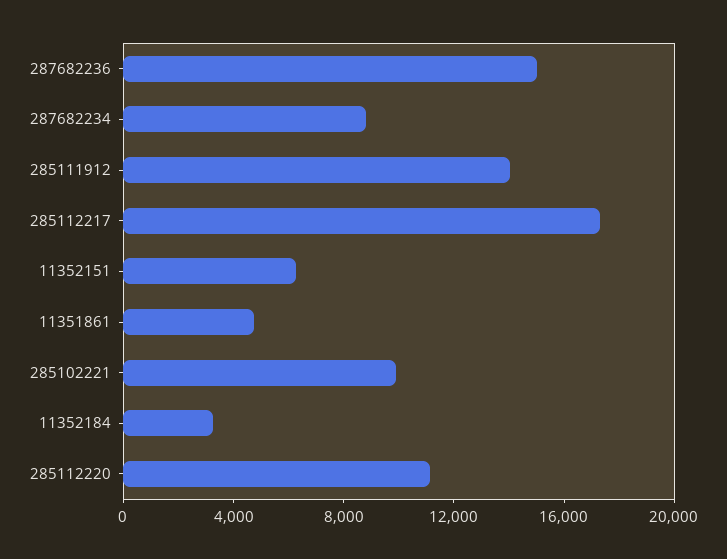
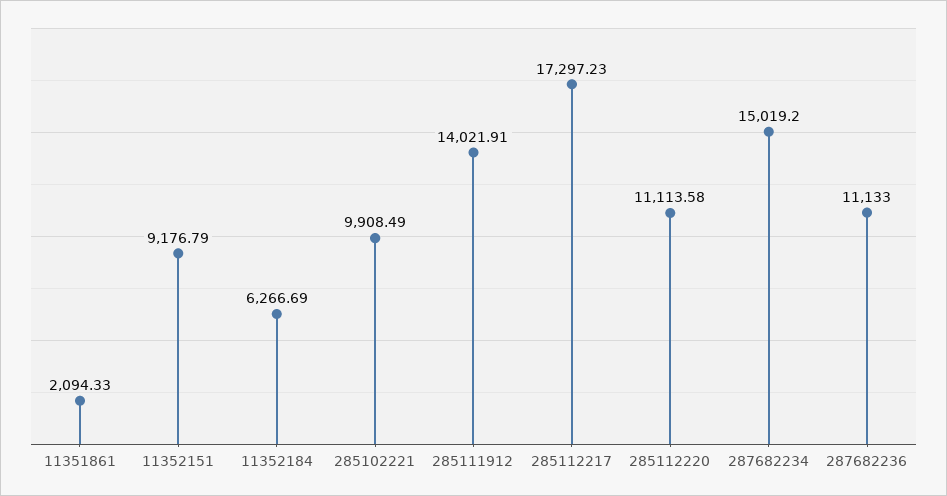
  {
-   "287682236": 15000,
+   "287682236": 11133,
-   "287682234": 9000,
+   "287682234": 15019.2,
    "285111912": 14021.91,
    "285112217": 17297.23,
-   "11352151": 6000,
+   "11352151": 9176.79,
-   "11351861": 5000,
+   "11351861": 2094.33,
    "285102221": 9908.49,
-   "11352184": 3000,
+   "11352184": 6266.69,
    "285112220": 11113.58
  }

